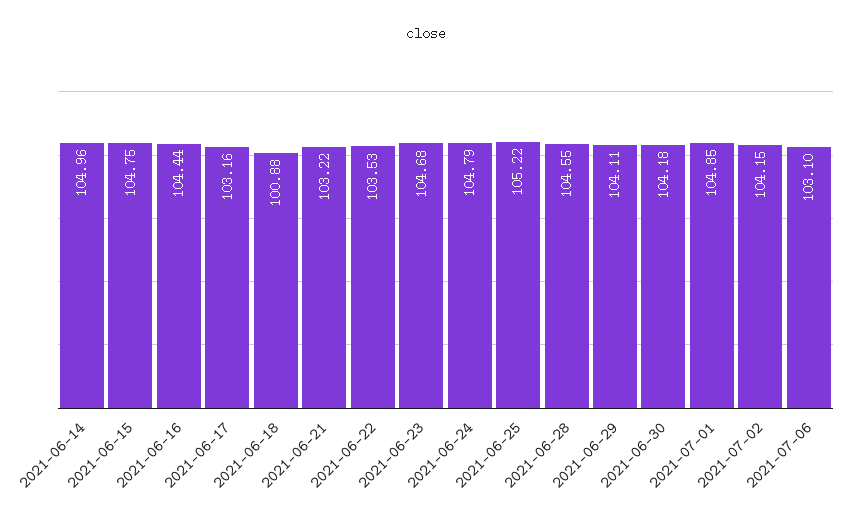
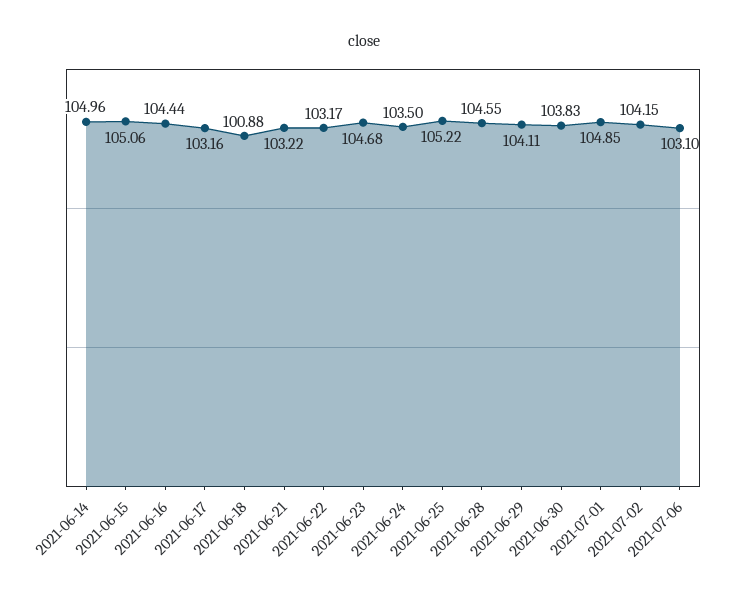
  {
    "2021-06-14": 104.96,
-   "2021-06-15": 104.75,
+   "2021-06-15": 105.06,
    "2021-06-16": 104.44,
    "2021-06-17": 103.16,
    "2021-06-18": 100.88,
    "2021-06-21": 103.22,
-   "2021-06-22": 103.53,
+   "2021-06-22": 103.17,
    "2021-06-23": 104.68,
-   "2021-06-24": 104.79,
+   "2021-06-24": 103.5,
    "2021-06-25": 105.22,
    "2021-06-28": 104.55,
    "2021-06-29": 104.11,
-   "2021-06-30": 104.18,
+   "2021-06-30": 103.83,
    "2021-07-01": 104.85,
    "2021-07-02": 104.15,
    "2021-07-06": 103.1
  }

